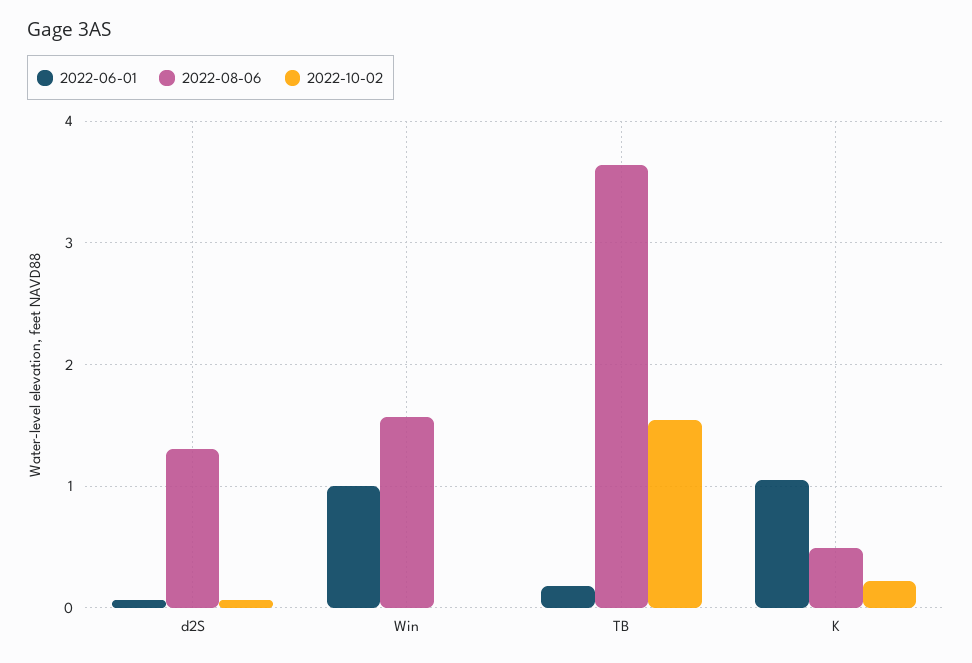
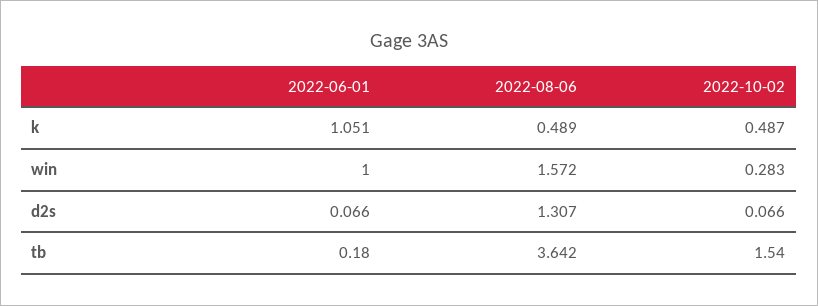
  {
    "2022-06-01": {
      "d2S": 0.066,
      "Win": 1,
      "TB": 0.18,
      "K": 1.051
    },
    "2022-08-06": {
      "d2S": 1.307,
      "Win": 1.572,
      "TB": 3.642,
      "K": 0.489
    },
    "2022-10-02": {
      "d2S": 0.066,
-     "Win": 0,
+     "Win": 0.283,
      "TB": 1.54,
-     "K": 0.2
+     "K": 0.487
    }
  }

